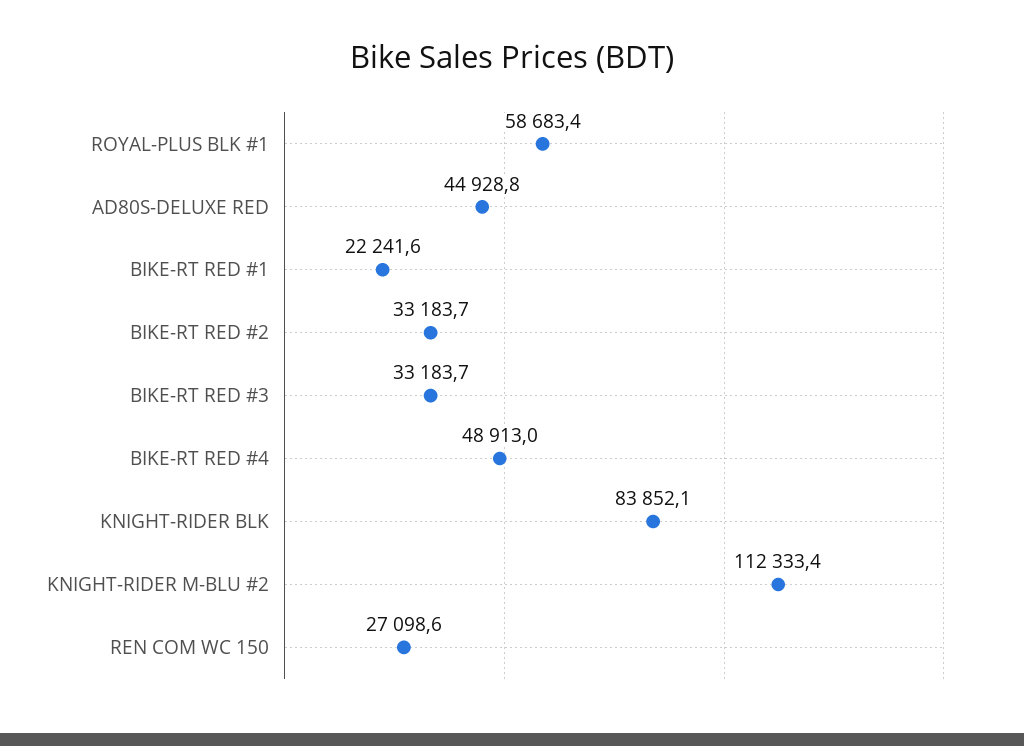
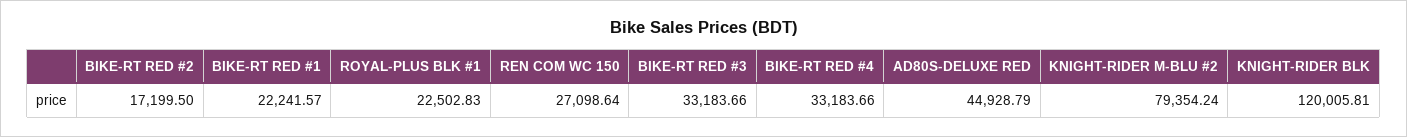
  {
-   "ROYAL-PLUS BLK #1": 58683.4,
+   "ROYAL-PLUS BLK #1": 22502.83,
    "AD80S-DELUXE RED": 44928.79,
    "BIKE-RT RED #1": 22241.57,
-   "BIKE-RT RED #2": 33183.7,
+   "BIKE-RT RED #2": 17199.5,
    "BIKE-RT RED #3": 33183.66,
-   "BIKE-RT RED #4": 48913,
+   "BIKE-RT RED #4": 33183.66,
-   "KNIGHT-RIDER BLK": 83852.1,
+   "KNIGHT-RIDER BLK": 120005.81,
-   "KNIGHT-RIDER M-BLU #2": 112333.4,
+   "KNIGHT-RIDER M-BLU #2": 79354.24,
    "REN COM WC 150": 27098.64
  }

